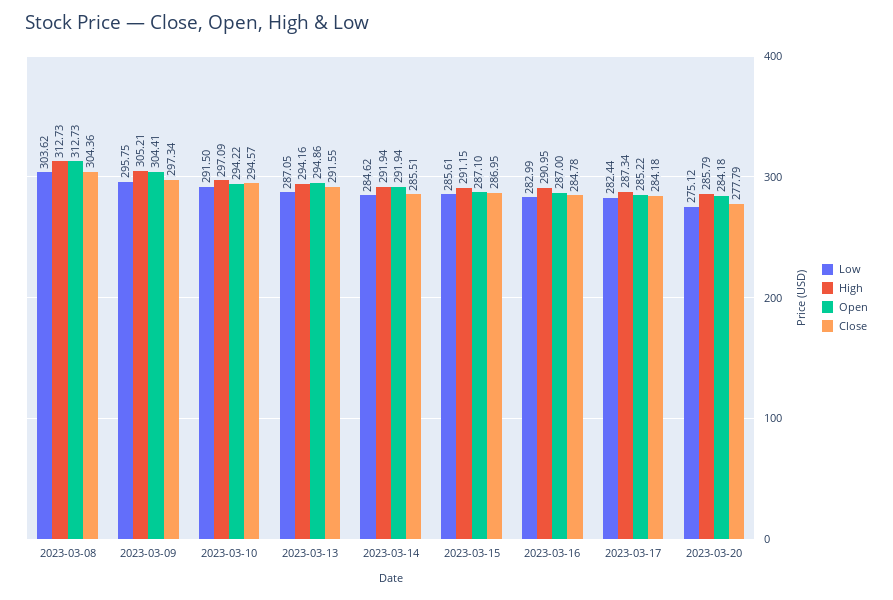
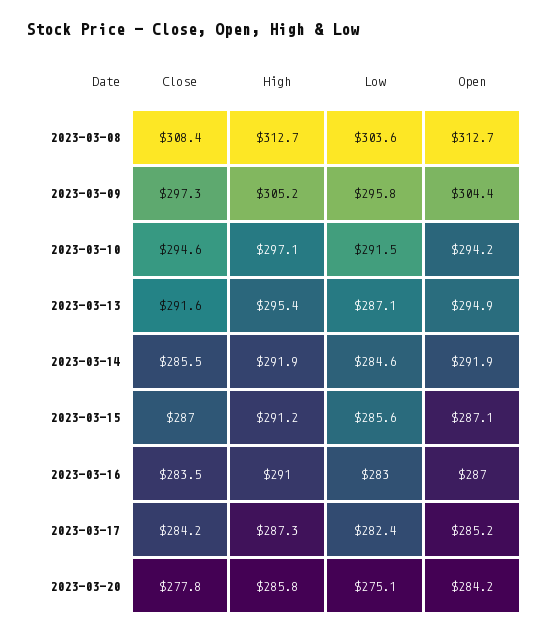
  {
    "Low": {
      "2023-03-08": 303.62,
      "2023-03-09": 295.75,
      "2023-03-10": 291.5,
      "2023-03-13": 287.05,
      "2023-03-14": 284.62,
      "2023-03-15": 285.61,
      "2023-03-16": 282.99,
      "2023-03-17": 282.44,
      "2023-03-20": 275.12
    },
    "High": {
      "2023-03-08": 312.73,
      "2023-03-09": 305.21,
      "2023-03-10": 297.09,
-     "2023-03-13": 294.16,
+     "2023-03-13": 295.4,
      "2023-03-14": 291.94,
      "2023-03-15": 291.15,
      "2023-03-16": 290.95,
      "2023-03-17": 287.34,
      "2023-03-20": 285.79
    },
    "Open": {
      "2023-03-08": 312.73,
      "2023-03-09": 304.41,
      "2023-03-10": 294.22,
      "2023-03-13": 294.86,
      "2023-03-14": 291.94,
      "2023-03-15": 287.1,
      "2023-03-16": 287,
      "2023-03-17": 285.22,
      "2023-03-20": 284.18
    },
    "Close": {
-     "2023-03-08": 304.36,
+     "2023-03-08": 308.4,
      "2023-03-09": 297.34,
      "2023-03-10": 294.57,
      "2023-03-13": 291.55,
      "2023-03-14": 285.51,
      "2023-03-15": 286.95,
-     "2023-03-16": 284.78,
+     "2023-03-16": 283.5,
      "2023-03-17": 284.18,
      "2023-03-20": 277.79
    }
  }

